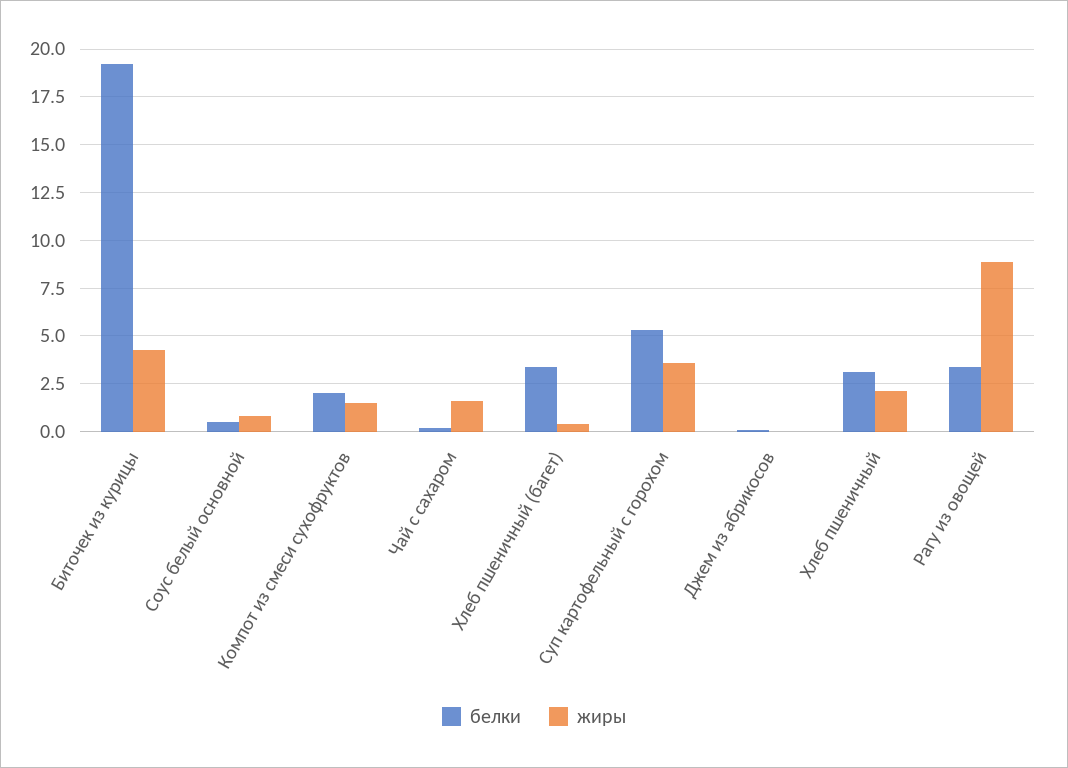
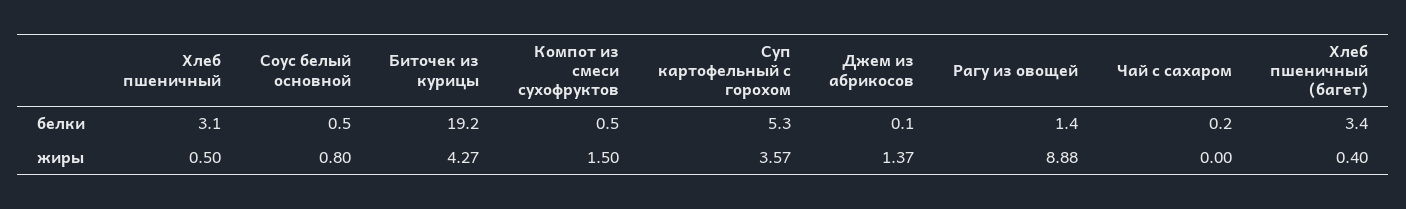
  {
    "белки": {
      "Биточек из курицы": 19.2,
      "Соус белый основной": 0.5,
-     "Компот из смеси сухофруктов": 2,
+     "Компот из смеси сухофруктов": 0.5,
      "Чай с сахаром": 0.2,
      "Хлеб пшеничный (багет)": 3.4,
      "Суп картофельный с горохом": 5.3,
      "Джем из абрикосов": 0.1,
      "Хлеб пшеничный": 3.1,
-     "Рагу из овощей": 3.5
+     "Рагу из овощей": 1.4
    },
    "жиры": {
      "Биточек из курицы": 4.27,
      "Соус белый основной": 0.8,
      "Компот из смеси сухофруктов": 1.5,
-     "Чай с сахаром": 1.5,
+     "Чай с сахаром": 0,
      "Хлеб пшеничный (багет)": 0.4,
      "Суп картофельный с горохом": 3.57,
-     "Джем из абрикосов": 0,
+     "Джем из абрикосов": 1.37,
-     "Хлеб пшеничный": 2,
+     "Хлеб пшеничный": 0.5,
      "Рагу из овощей": 8.88
    }
  }

